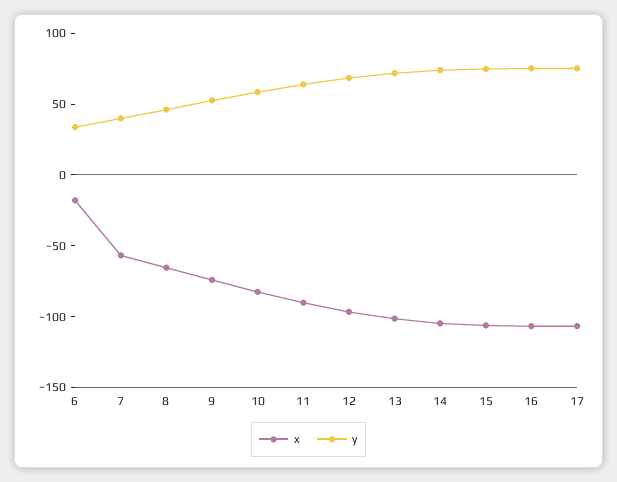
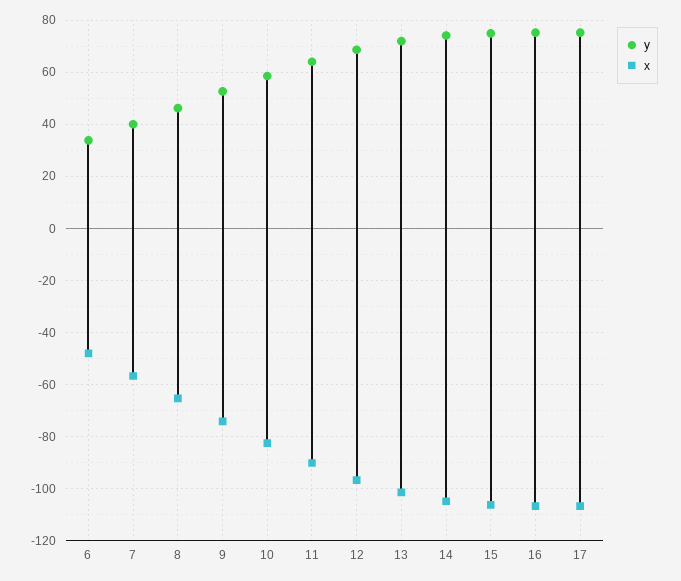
  {
    "x": {
-     "6": -20,
+     "6": -47.5,
      "7": -57.5,
      "8": -65,
      "9": -75,
      "10": -82.5,
      "11": -90,
      "12": -97.5,
      "13": -102.5,
      "14": -105,
      "15": -105,
      "16": -107.5,
      "17": -107.5
    },
    "y": {
      "6": 35,
      "7": 40,
      "8": 45,
      "9": 52.5,
      "10": 57.5,
      "11": 65,
      "12": 67.5,
      "13": 72.5,
      "14": 75,
      "15": 75,
      "16": 75,
      "17": 75
    }
  }

